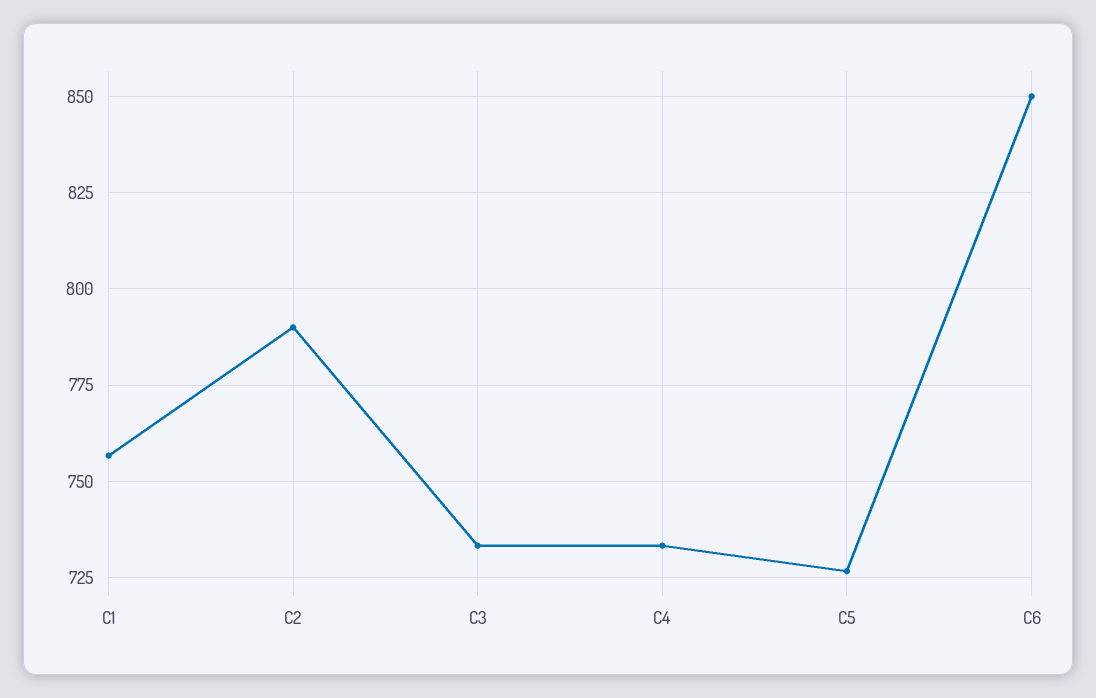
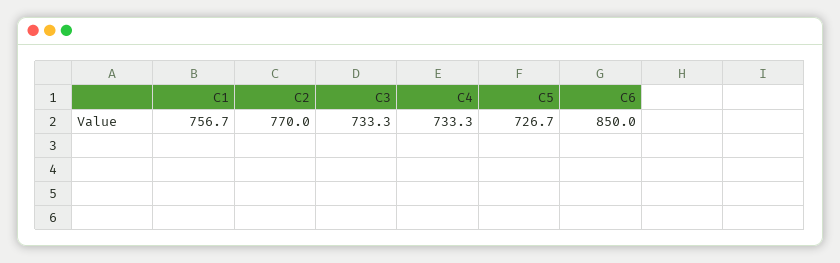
  {
    "C1": 756.7,
-   "C2": 790,
+   "C2": 770,
    "C3": 733.3,
    "C4": 733.3,
    "C5": 726.7,
    "C6": 850
  }

